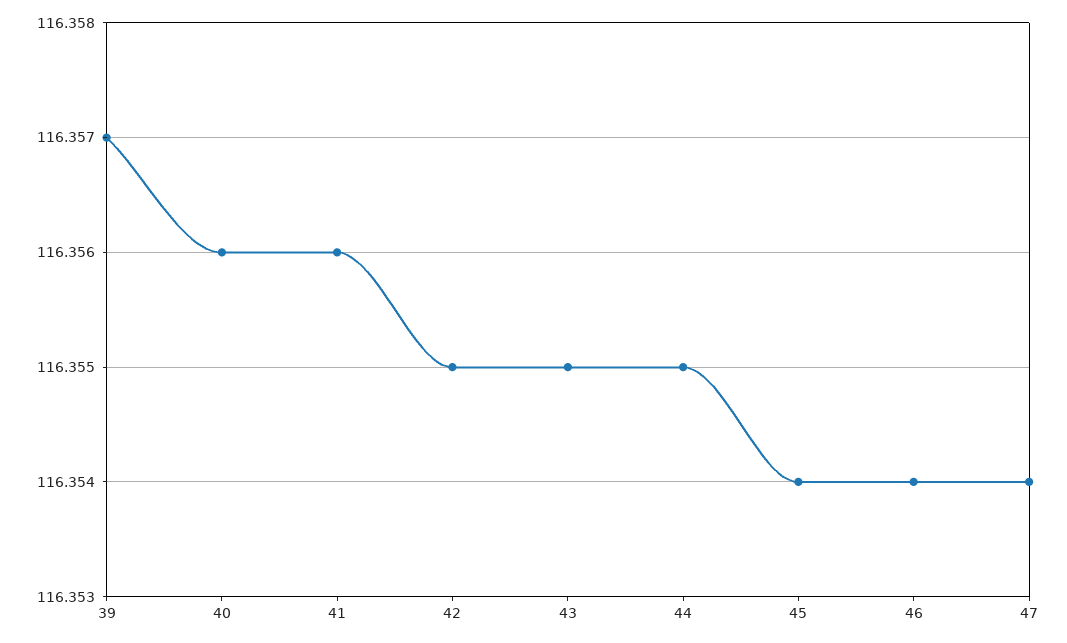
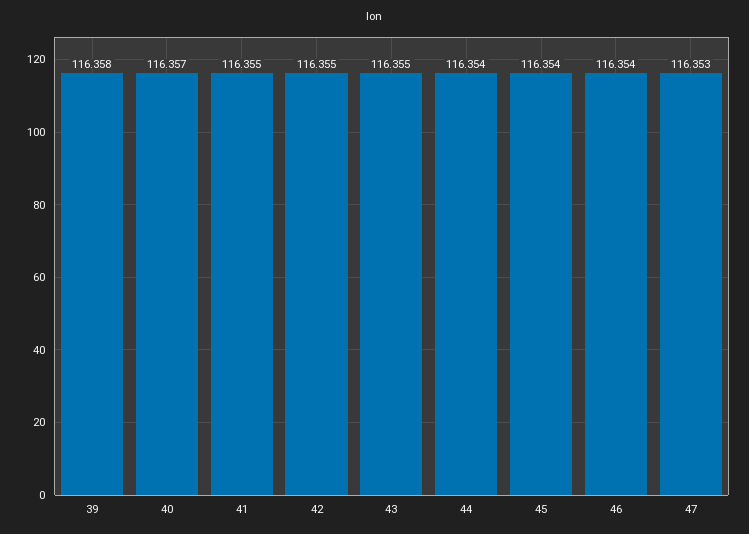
  {
-   "39": 116.357,
+   "39": 116.358,
-   "40": 116.356,
+   "40": 116.357,
-   "41": 116.356,
+   "41": 116.355,
    "42": 116.355,
    "43": 116.355,
-   "44": 116.355,
+   "44": 116.354,
    "45": 116.354,
    "46": 116.354,
-   "47": 116.354
+   "47": 116.353
  }

